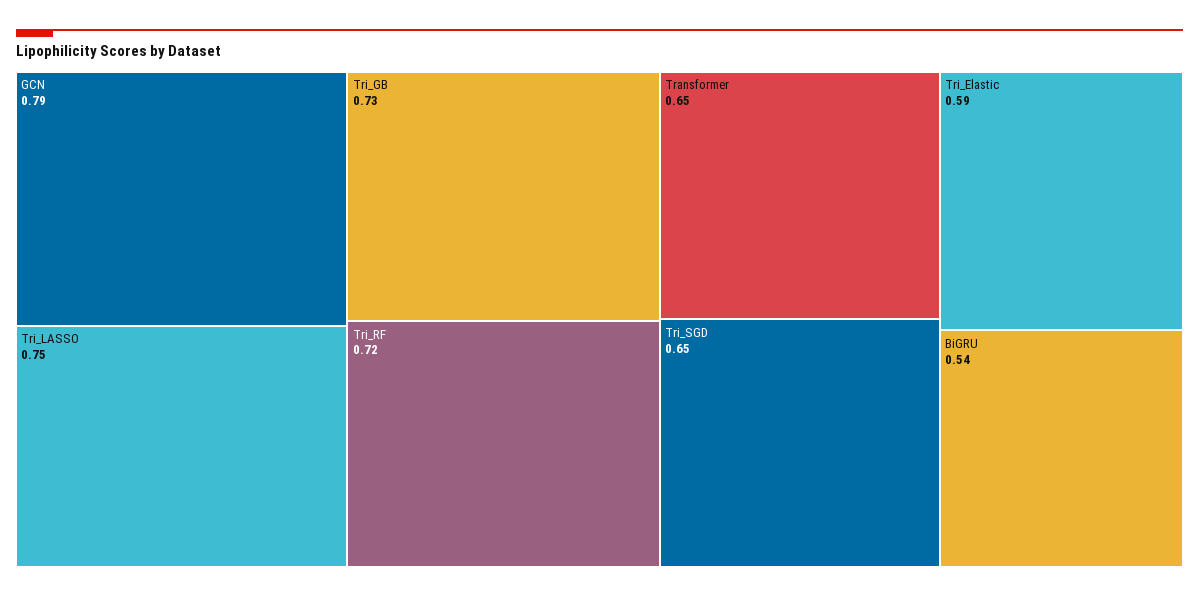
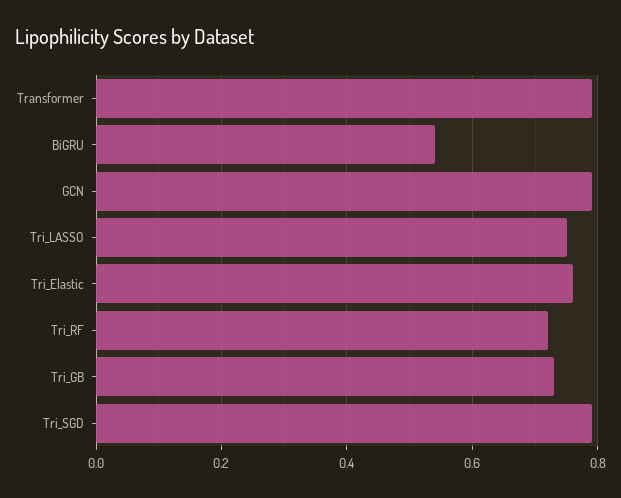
  {
    "GCN": 0.79,
    "Tri_LASSO": 0.75,
    "Tri_GB": 0.73,
    "Tri_RF": 0.72,
-   "Transformer": 0.65,
+   "Transformer": 0.8,
-   "Tri_SGD": 0.65,
+   "Tri_SGD": 0.8,
-   "Tri_Elastic": 0.59,
+   "Tri_Elastic": 0.75,
    "BiGRU": 0.54
  }

